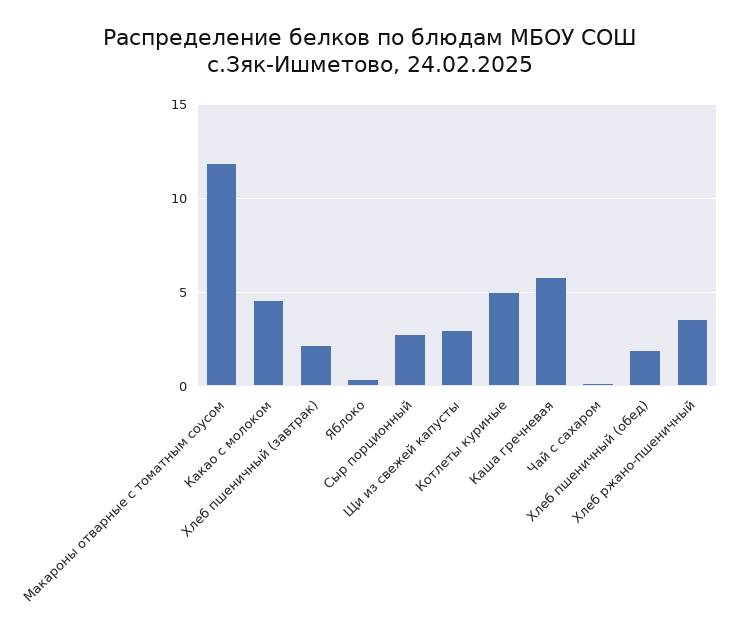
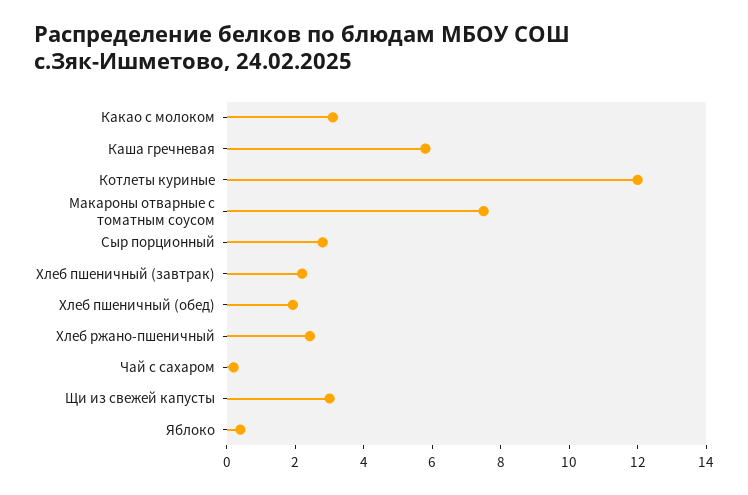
  {
-   "Макароны отварные с томатным соусом": 12,
+   "Макароны отварные с томатным соусом": 7.5,
-   "Какао с молоком": 4.5,
+   "Какао с молоком": 3,
    "Хлеб пшеничный (завтрак)": 2,
    "Яблоко": 0.5,
    "Сыр порционный": 3,
    "Щи из свежей капусты": 3,
-   "Котлеты куриные": 5,
+   "Котлеты куриные": 12,
    "Каша гречневая": 6,
    "Чай с сахаром": 0,
    "Хлеб пшеничный (обед)": 2,
-   "Хлеб ржано-пшеничный": 3.5
+   "Хлеб ржано-пшеничный": 2.5
  }

